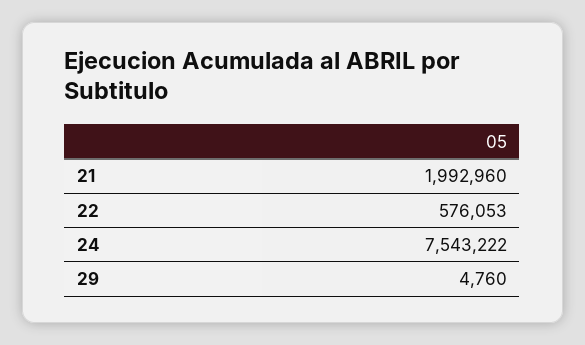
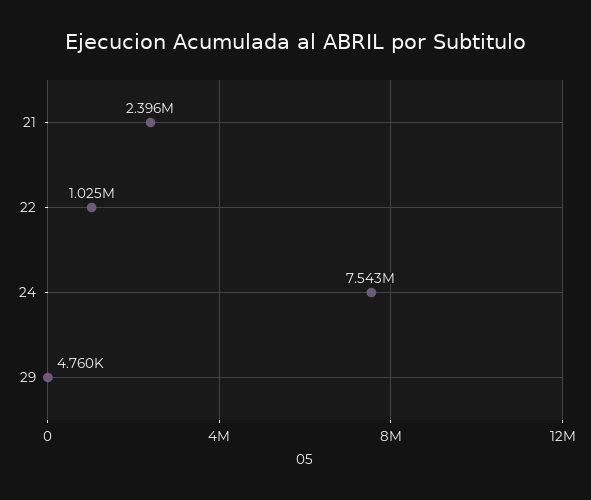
  {
-   "21": 1992960,
+   "21": 2396000,
-   "22": 576053,
+   "22": 1025000,
    "24": 7543222,
    "29": 4760
  }

